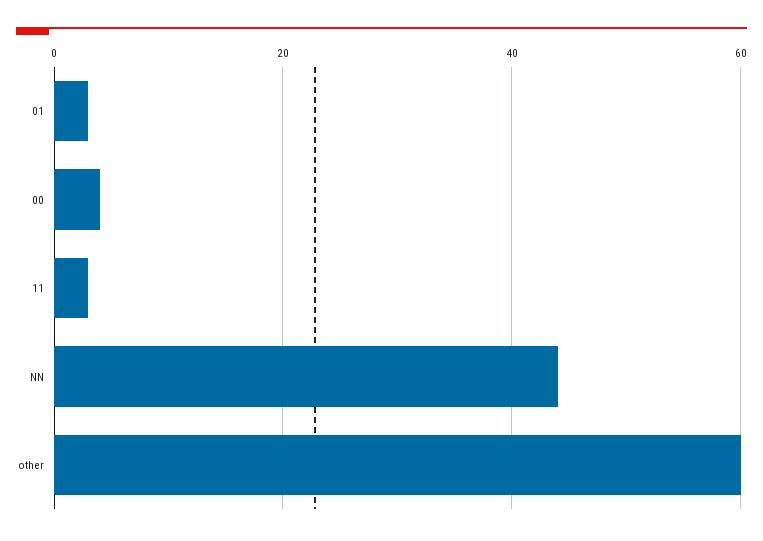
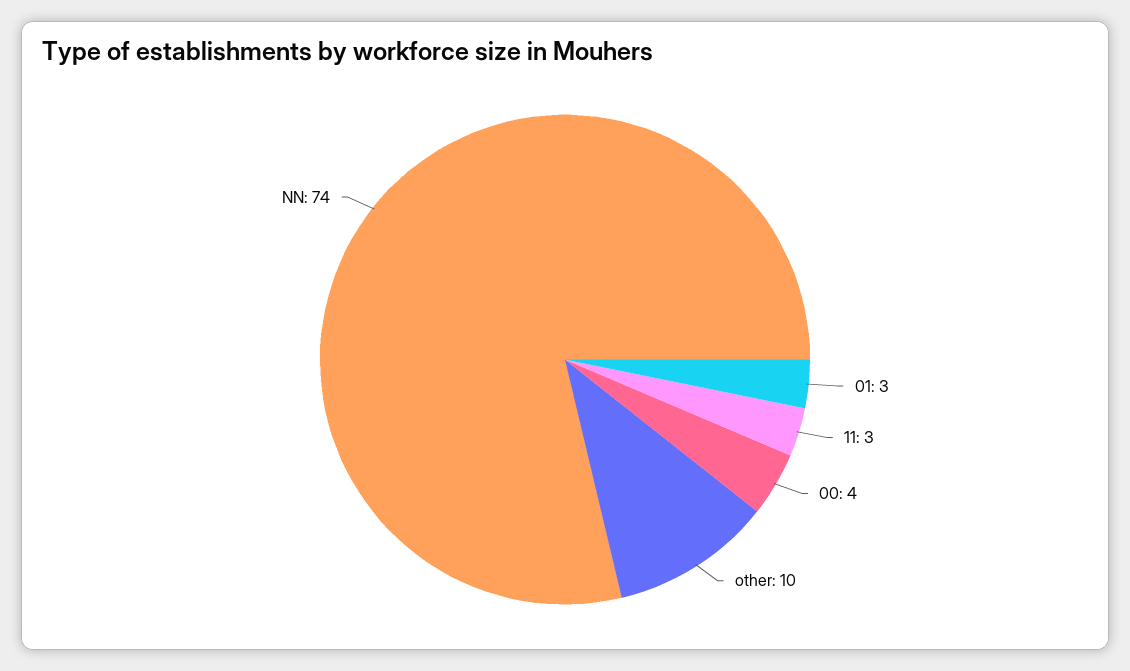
  {
    "01": 3,
    "00": 4,
    "11": 3,
-   "NN": 45,
+   "NN": 74,
-   "other": 60
+   "other": 10
  }

